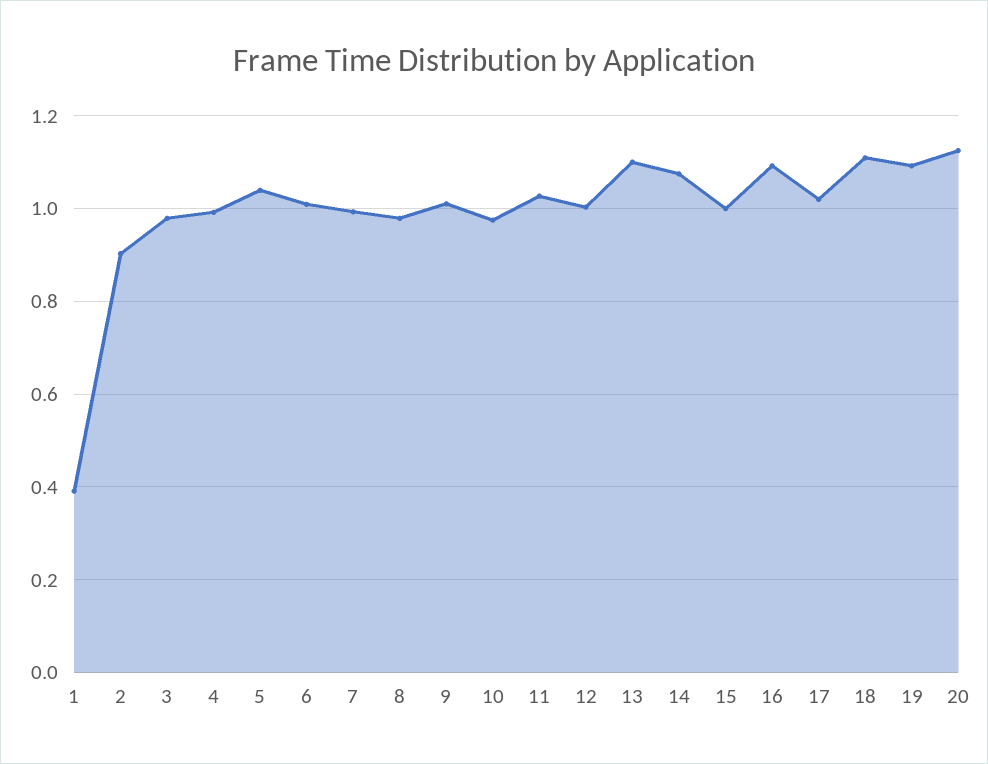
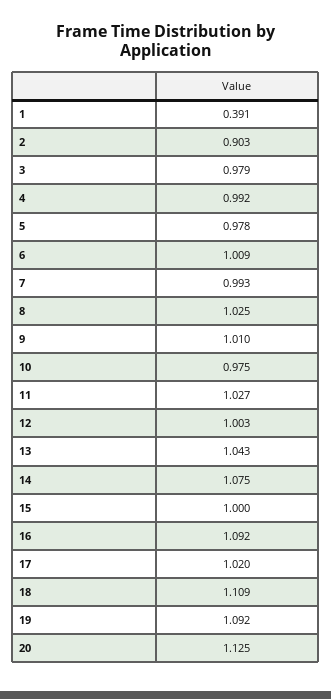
  {
    "1": 0.391,
    "2": 0.903,
    "3": 0.979,
    "4": 0.992,
-   "5": 1.04,
+   "5": 0.978,
    "6": 1.009,
    "7": 0.993,
-   "8": 0.98,
+   "8": 1.025,
    "9": 1.01,
    "10": 0.975,
    "11": 1.027,
    "12": 1.003,
-   "13": 1.1,
+   "13": 1.043,
    "14": 1.075,
    "15": 1,
    "16": 1.092,
    "17": 1.02,
    "18": 1.109,
    "19": 1.092,
    "20": 1.125
  }

